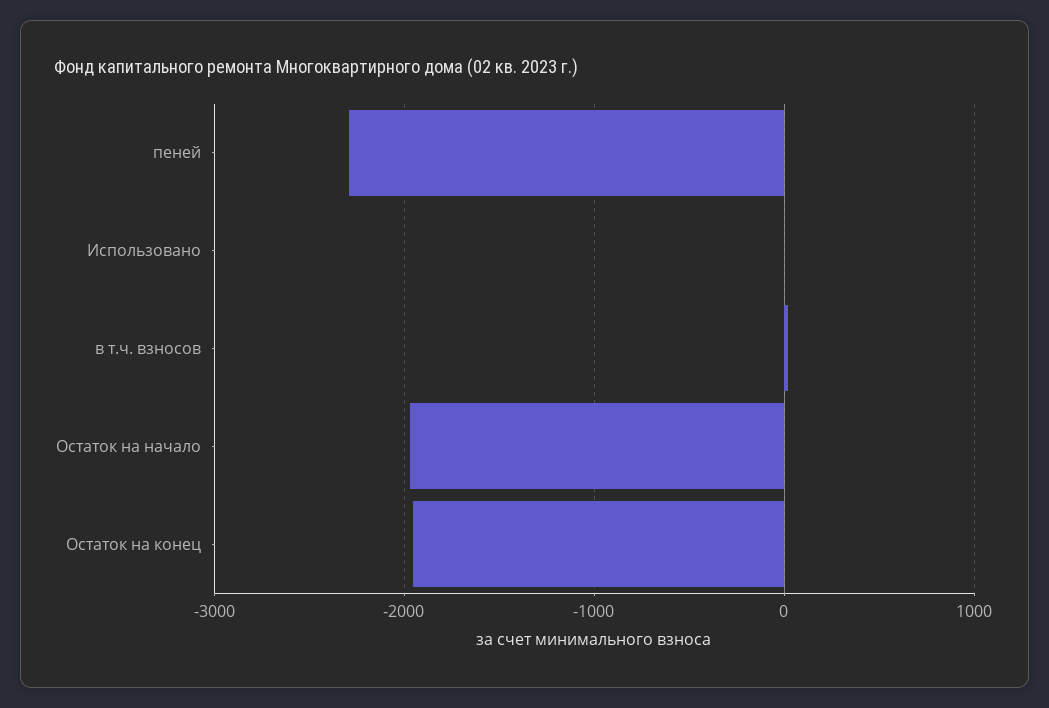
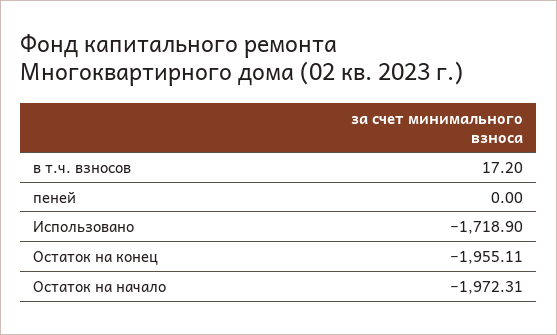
  {
-   "пеней": -2300,
+   "пеней": 0,
-   "Использовано": 0,
+   "Использовано": -1718.9,
    "в т.ч. взносов": 17.2,
    "Остаток на начало": -1972.31,
    "Остаток на конец": -1955.11
  }

